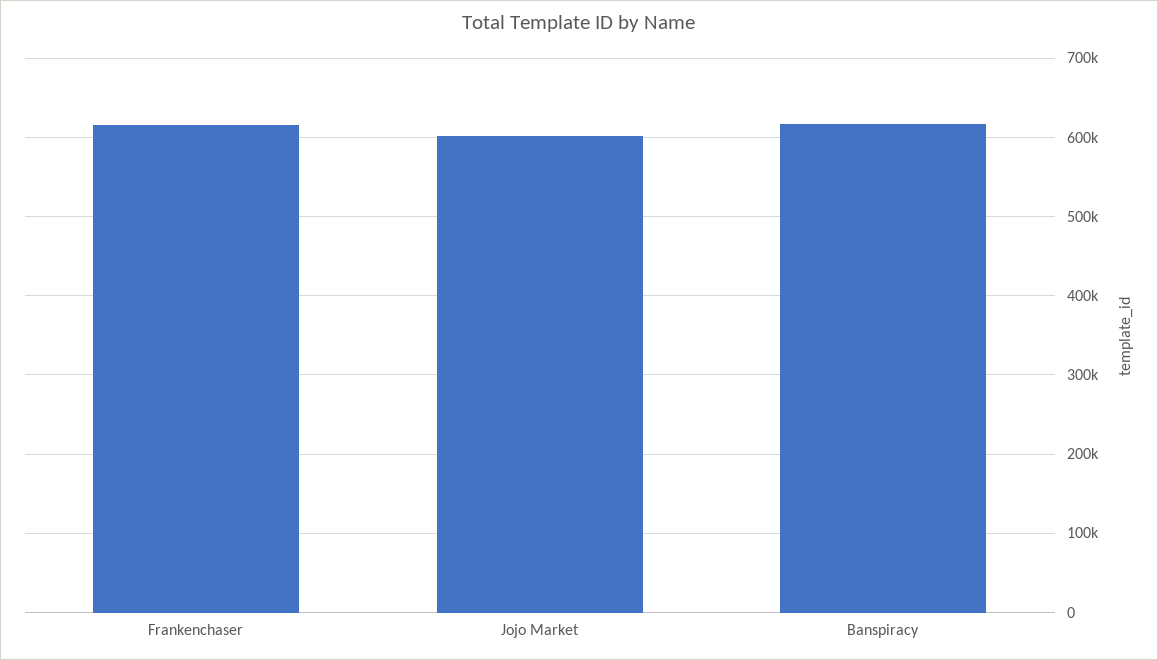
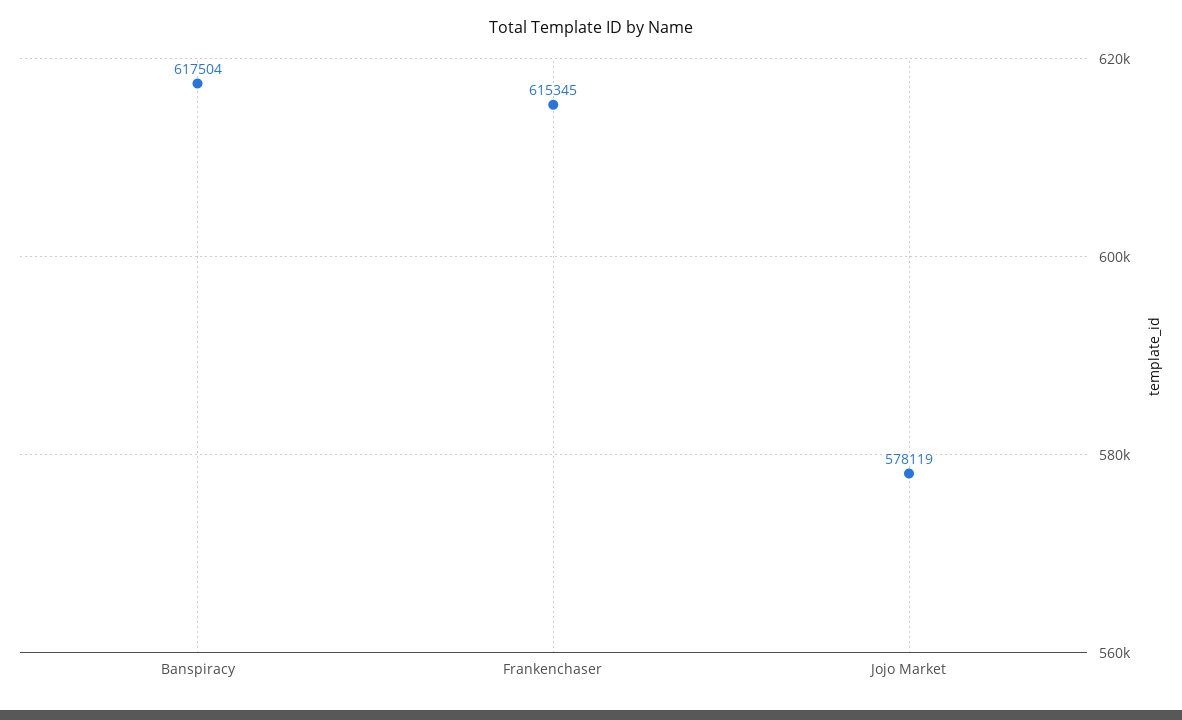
  {
    "Frankenchaser": 615345,
-   "Jojo Market": 600000,
+   "Jojo Market": 578119,
    "Banspiracy": 617504
  }

